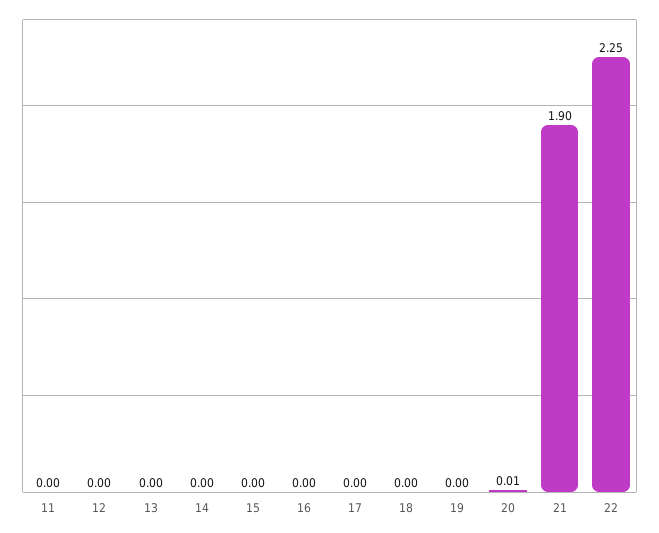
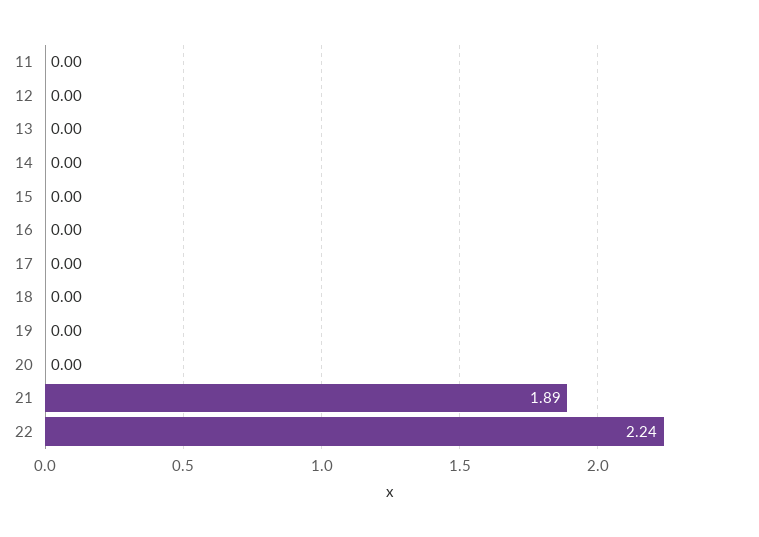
  {
    "11": 0,
    "12": 0,
    "13": 0,
    "14": 0,
    "15": 0,
    "16": 0,
    "17": 0,
    "18": 0,
    "19": 0,
-   "20": 0.01,
+   "20": 0,
-   "21": 1.9,
+   "21": 1.89,
-   "22": 2.25
+   "22": 2.24
  }

